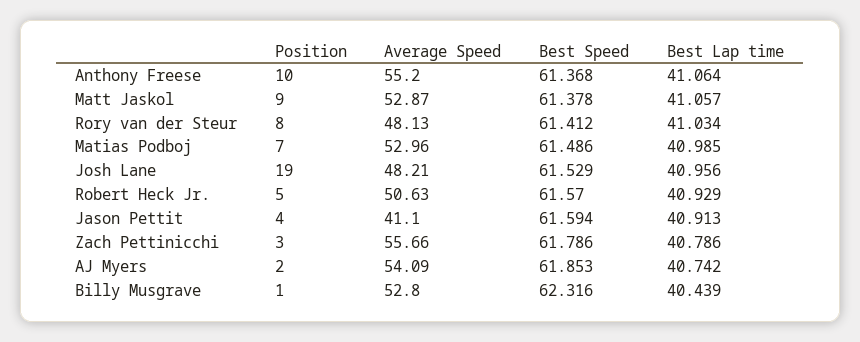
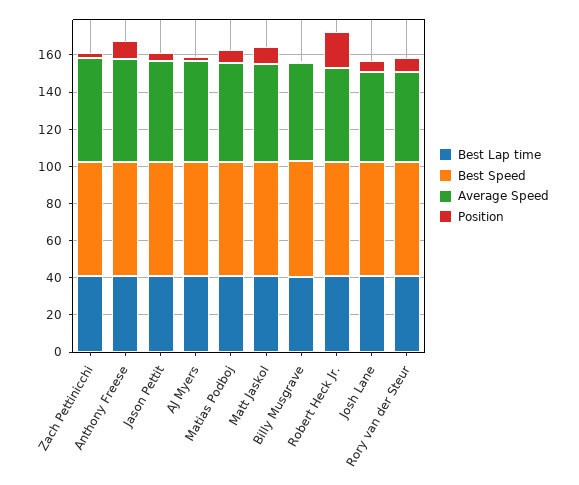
  {
    "Position": {
      "Anthony Freese": 10,
      "Matt Jaskol": 9,
      "Rory van der Steur": 8,
      "Matias Podboj": 7,
-     "Josh Lane": 19,
+     "Josh Lane": 5,
-     "Robert Heck Jr.": 5,
+     "Robert Heck Jr.": 20,
      "Jason Pettit": 4,
      "Zach Pettinicchi": 3,
      "AJ Myers": 2,
      "Billy Musgrave": 1
    },
    "Average Speed": {
      "Anthony Freese": 55.2,
      "Matt Jaskol": 52.87,
      "Rory van der Steur": 48.13,
      "Matias Podboj": 52.96,
      "Josh Lane": 48.21,
      "Robert Heck Jr.": 50.63,
-     "Jason Pettit": 41.1,
+     "Jason Pettit": 55,
      "Zach Pettinicchi": 55.66,
      "AJ Myers": 54.09,
      "Billy Musgrave": 52.8
    },
    "Best Speed": {
      "Anthony Freese": 61.368,
      "Matt Jaskol": 61.378,
      "Rory van der Steur": 61.412,
      "Matias Podboj": 61.486,
      "Josh Lane": 61.529,
      "Robert Heck Jr.": 61.57,
      "Jason Pettit": 61.594,
      "Zach Pettinicchi": 61.786,
      "AJ Myers": 61.853,
      "Billy Musgrave": 62.316
    },
    "Best Lap time": {
      "Anthony Freese": 41.064,
      "Matt Jaskol": 41.057,
      "Rory van der Steur": 41.034,
      "Matias Podboj": 40.985,
      "Josh Lane": 40.956,
      "Robert Heck Jr.": 40.929,
      "Jason Pettit": 40.913,
      "Zach Pettinicchi": 40.786,
      "AJ Myers": 40.742,
      "Billy Musgrave": 40.439
    }
  }

